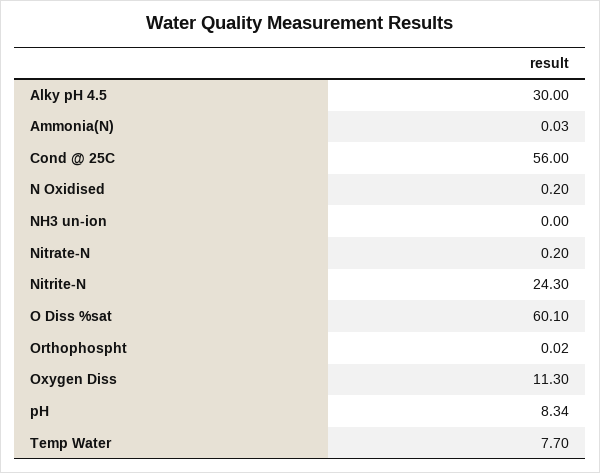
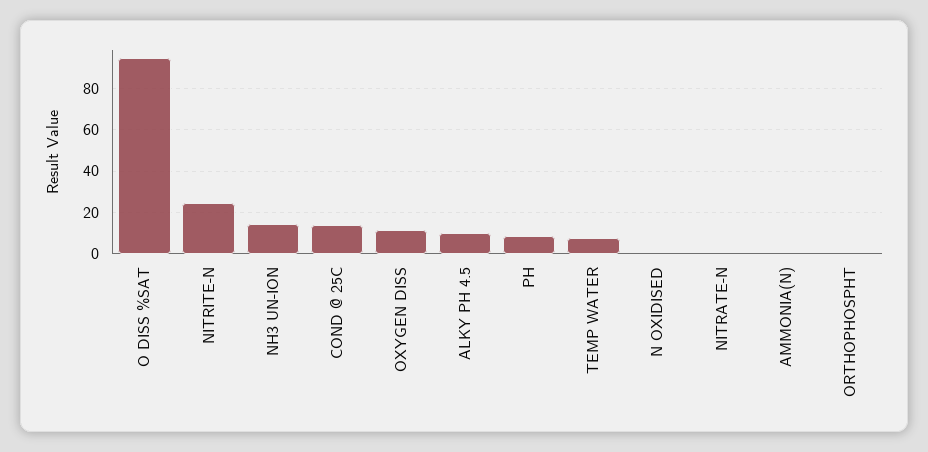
  {
-   "Alky pH 4.5": 30,
+   "Alky pH 4.5": 10,
    "Ammonia(N)": 0.03,
-   "Cond @ 25C": 56,
+   "Cond @ 25C": 15,
    "N Oxidised": 0.2,
-   "NH3 un-ion": 0,
+   "NH3 un-ion": 15,
    "Nitrate-N": 0.2,
    "Nitrite-N": 24.3,
-   "O Diss %sat": 60.1,
+   "O Diss %sat": 95,
    "Orthophospht": 0.02,
    "Oxygen Diss": 11.3,
    "pH": 8.34,
    "Temp Water": 7.7
  }

